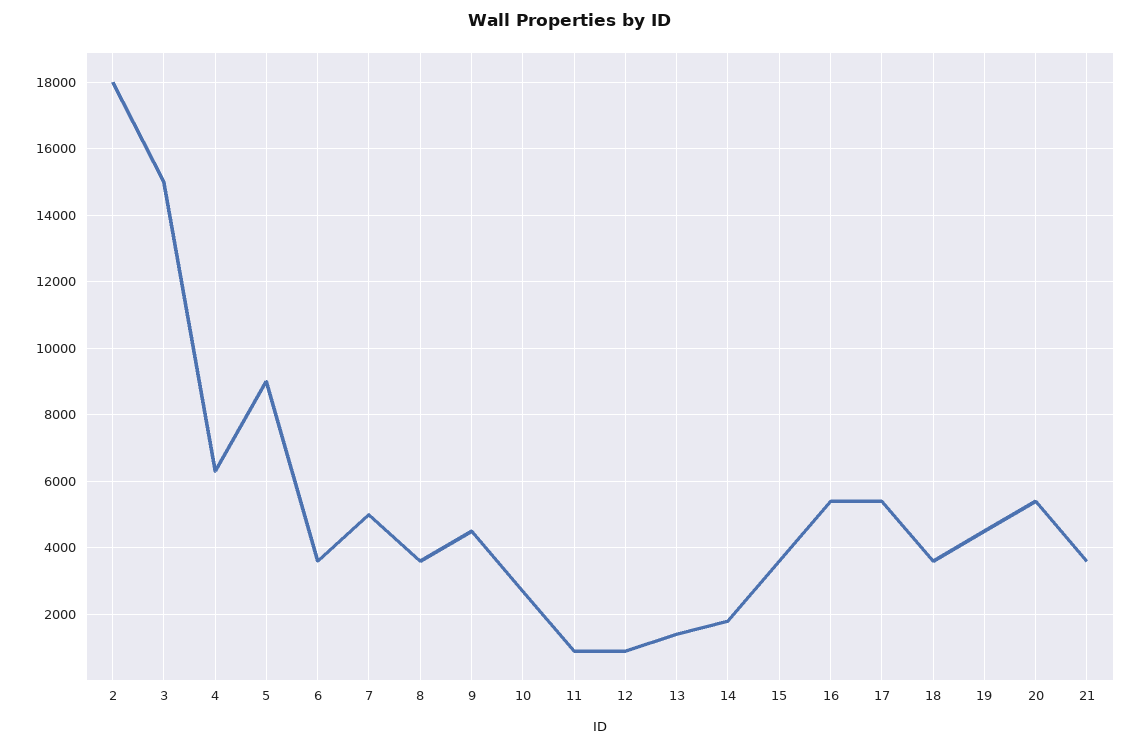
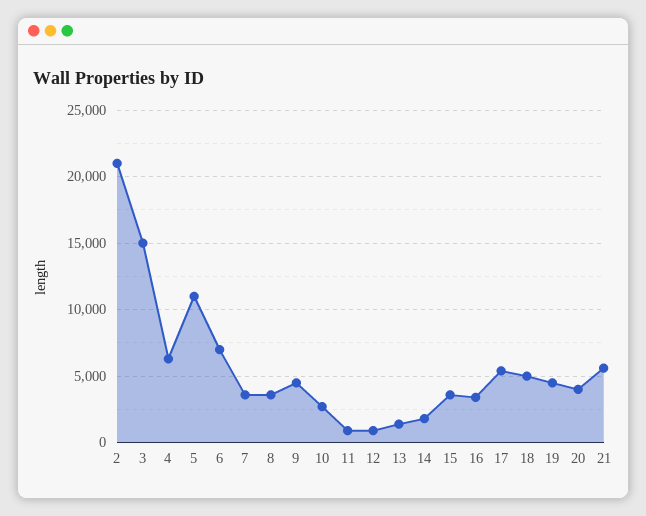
  {
-   "2": 18000,
+   "2": 21000,
    "3": 15000,
    "4": 6400,
-   "5": 9000,
+   "5": 11000,
-   "6": 3600,
+   "6": 7000,
-   "7": 5000,
+   "7": 3500,
    "8": 3600,
    "9": 4600,
    "10": 2800,
    "11": 1000,
    "12": 1000,
    "13": 1400,
    "14": 1800,
    "15": 3600,
-   "16": 5400,
+   "16": 3500,
    "17": 5400,
-   "18": 3600,
+   "18": 5000,
    "19": 4600,
-   "20": 5400,
+   "20": 4000,
-   "21": 3600
+   "21": 5500
  }

